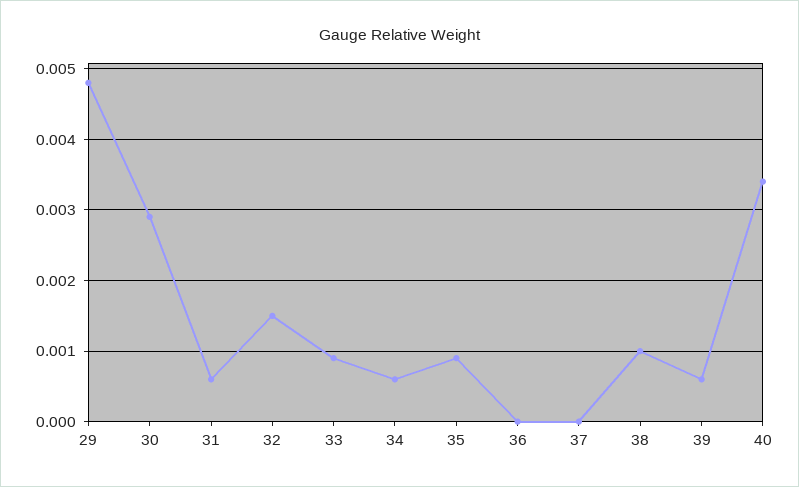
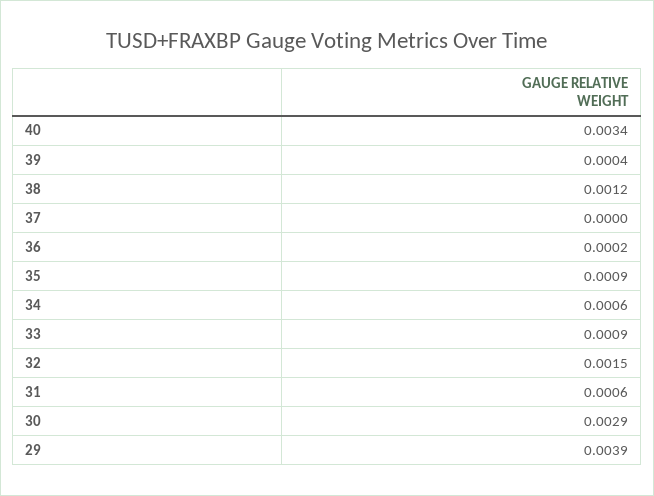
  {
-   "29": 0.0048,
+   "29": 0.0039,
    "30": 0.0029,
    "31": 0.0006,
    "32": 0.0015,
    "33": 0.0009,
    "34": 0.0006,
    "35": 0.0009,
-   "36": 0,
+   "36": 0.0002,
    "37": 0,
-   "38": 0.001,
+   "38": 0.0012,
-   "39": 0.0006,
+   "39": 0.0004,
    "40": 0.0034
  }

